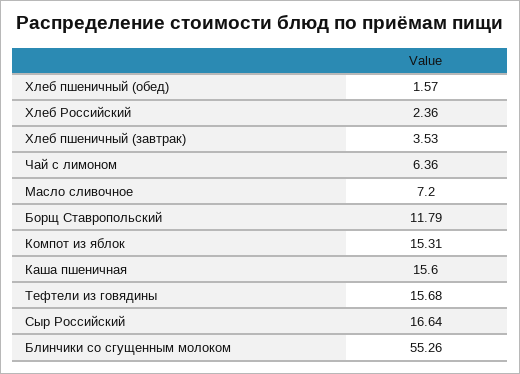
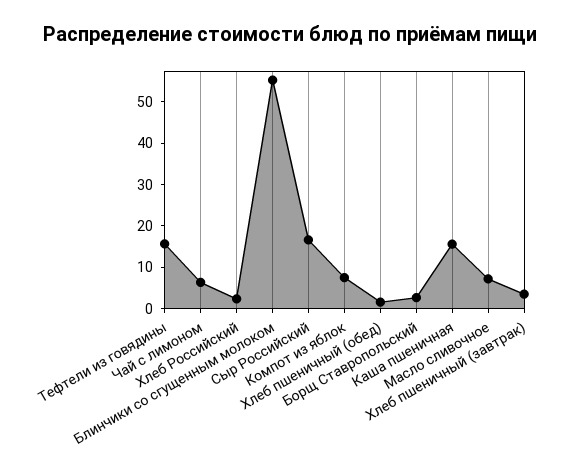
  {
    "Хлеб пшеничный (обед)": 1.57,
    "Хлеб Российский": 2.36,
    "Хлеб пшеничный (завтрак)": 3.53,
    "Чай с лимоном": 6.36,
    "Масло сливочное": 7.2,
-   "Борщ Ставропольский": 11.79,
+   "Борщ Ставропольский": 2,
-   "Компот из яблок": 15.31,
+   "Компот из яблок": 8,
    "Каша пшеничная": 15.6,
    "Тефтели из говядины": 15.68,
    "Сыр Российский": 16.64,
    "Блинчики со сгущенным молоком": 55.26
  }

